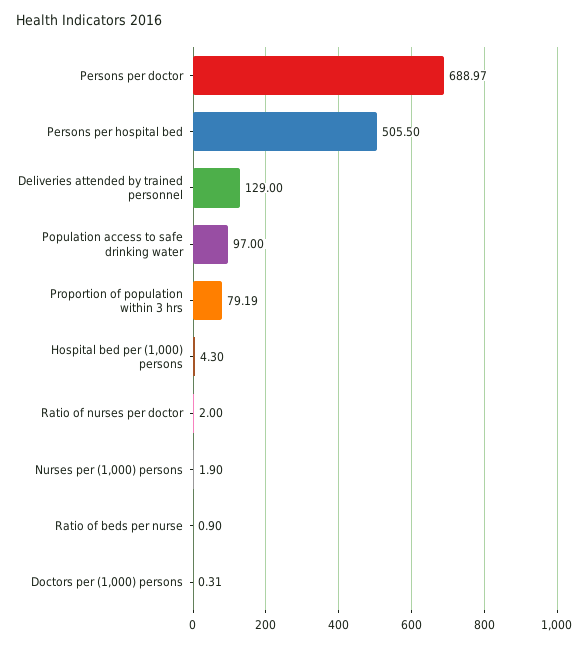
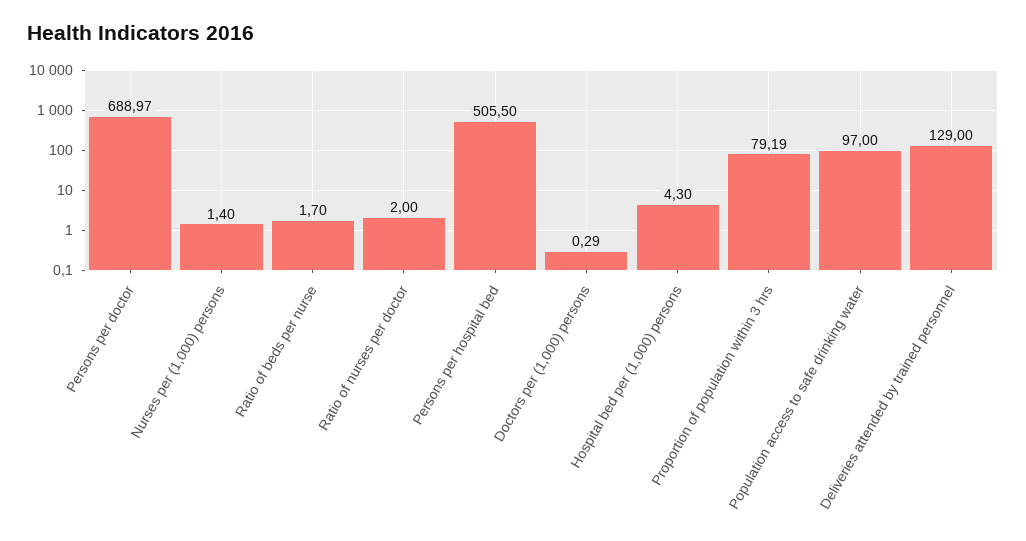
  {
    "Persons per doctor": 688.97,
    "Persons per hospital bed": 505.5,
    "Deliveries attended by trained personnel": 129,
    "Population access to safe drinking water": 97,
    "Proportion of population within 3 hrs": 79.19,
    "Hospital bed per (1,000) persons": 4.3,
    "Ratio of nurses per doctor": 2,
-   "Nurses per (1,000) persons": 1.9,
+   "Nurses per (1,000) persons": 1.4,
-   "Ratio of beds per nurse": 0.9,
+   "Ratio of beds per nurse": 1.7,
-   "Doctors per (1,000) persons": 0.31
+   "Doctors per (1,000) persons": 0.29
  }

